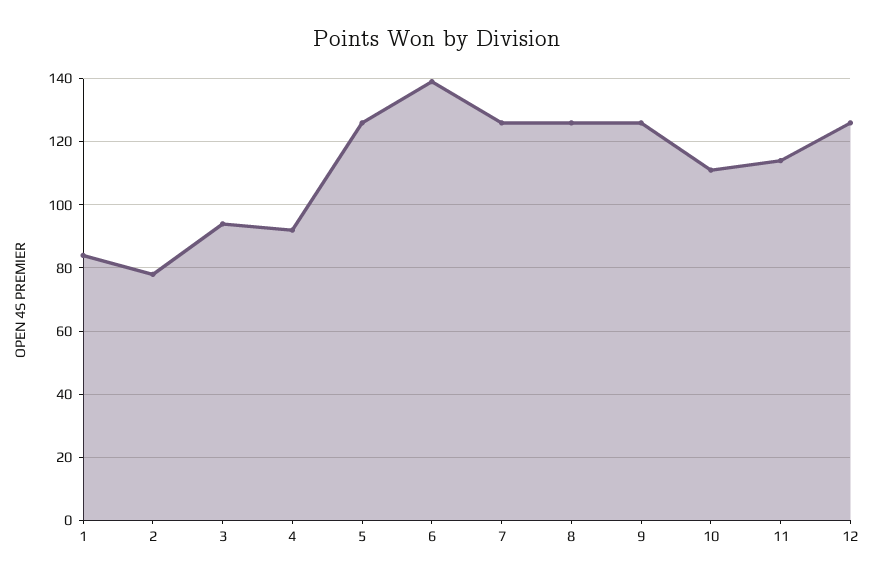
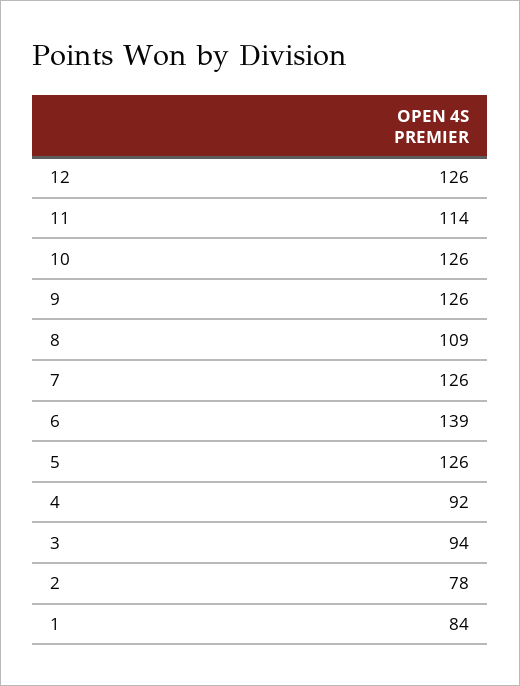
  {
    "1": 84,
    "2": 78,
    "3": 94,
    "4": 92,
    "5": 126,
    "6": 139,
    "7": 126,
-   "8": 125,
+   "8": 109,
    "9": 126,
-   "10": 110,
+   "10": 126,
    "11": 114,
    "12": 126
  }

